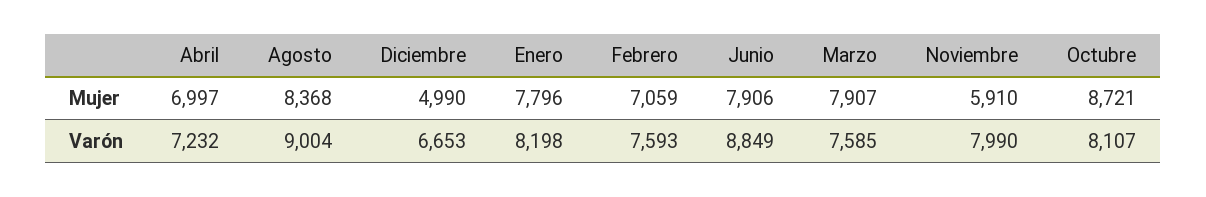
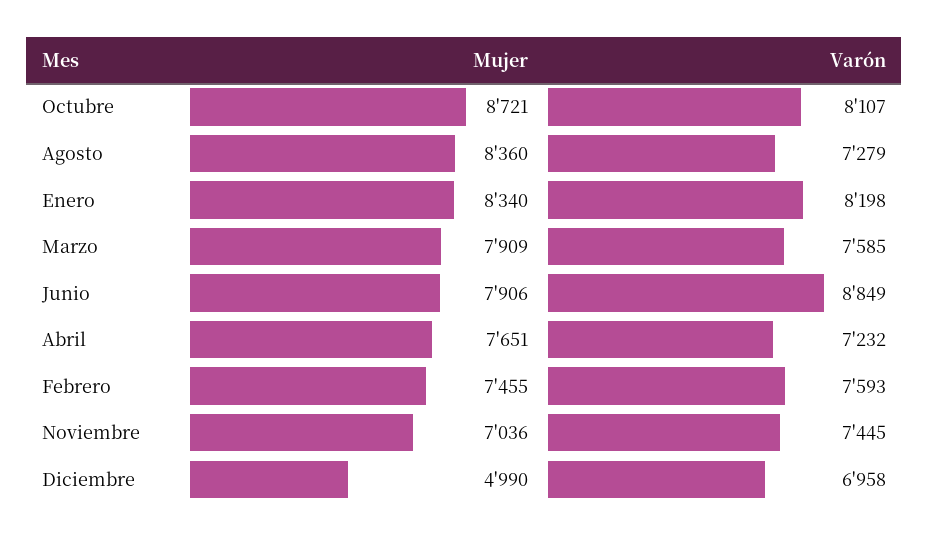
  {
    "Abril": {
-     "Mujer": 6997,
+     "Mujer": 7651,
      "Varón": 7232
    },
    "Agosto": {
-     "Mujer": 8368,
+     "Mujer": 8360,
-     "Varón": 9004
+     "Varón": 7279
    },
    "Diciembre": {
      "Mujer": 4990,
-     "Varón": 6653
+     "Varón": 6958
    },
    "Enero": {
-     "Mujer": 7796,
+     "Mujer": 8340,
      "Varón": 8198
    },
    "Febrero": {
-     "Mujer": 7059,
+     "Mujer": 7455,
      "Varón": 7593
    },
    "Junio": {
      "Mujer": 7906,
      "Varón": 8849
    },
    "Marzo": {
-     "Mujer": 7907,
+     "Mujer": 7909,
      "Varón": 7585
    },
    "Noviembre": {
-     "Mujer": 5910,
+     "Mujer": 7036,
-     "Varón": 7990
+     "Varón": 7445
    },
    "Octubre": {
      "Mujer": 8721,
      "Varón": 8107
    }
  }

